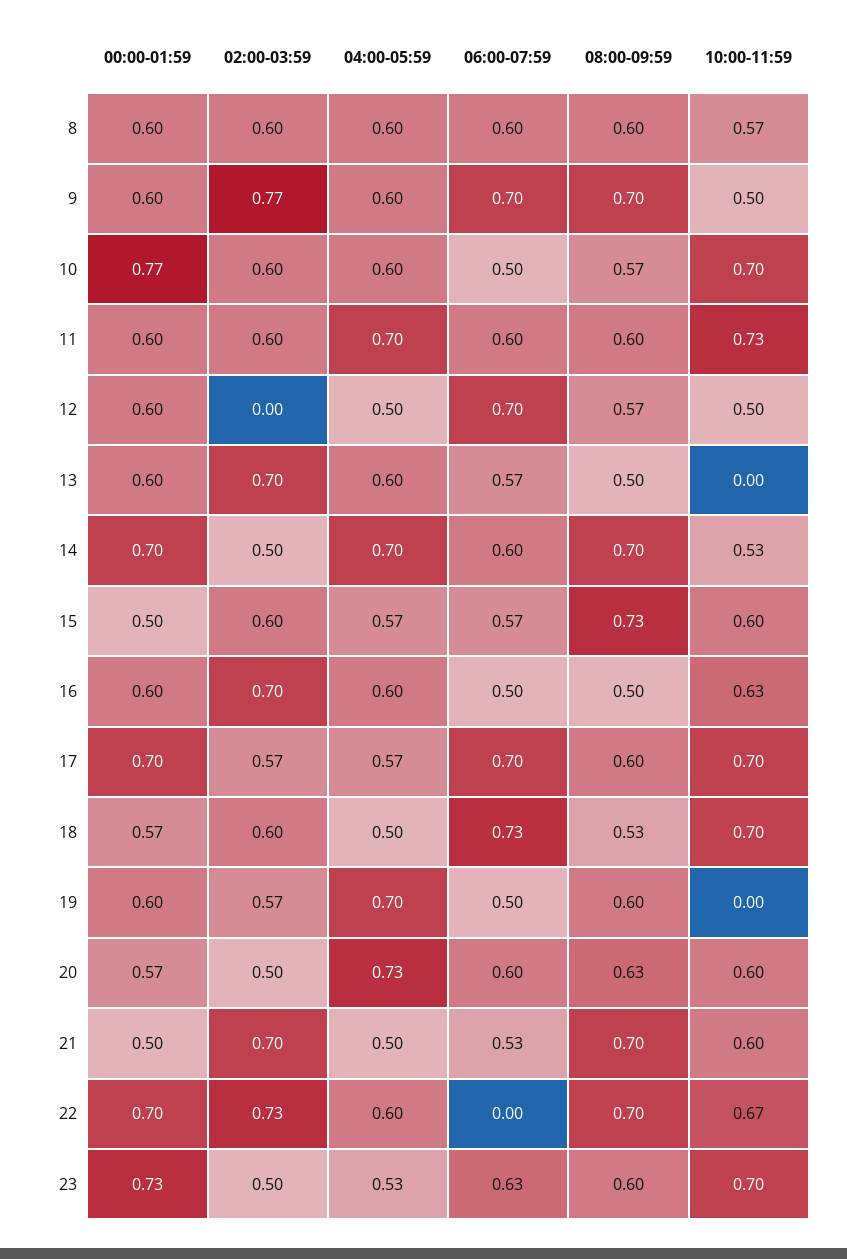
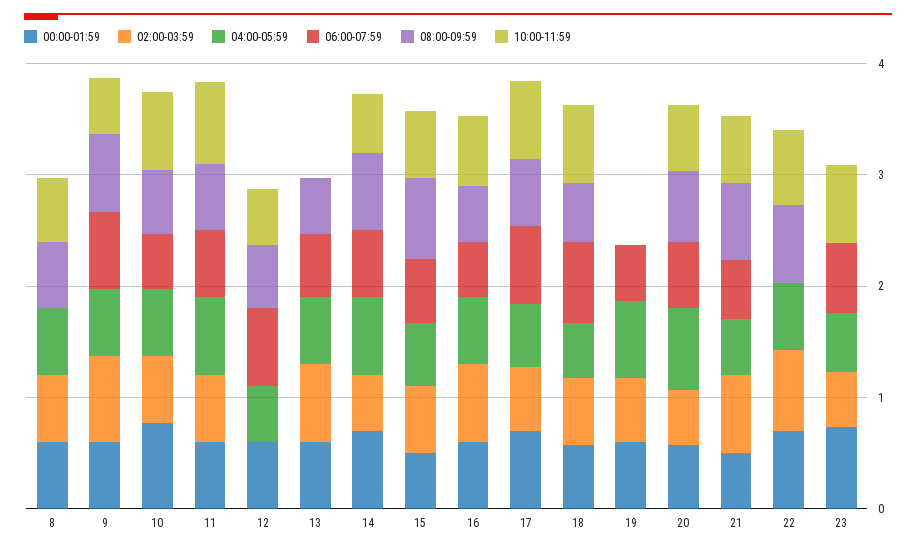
  {
    "00:00-01:59": {
      "8": 0.6,
      "9": 0.6,
      "10": 0.77,
      "11": 0.6,
      "12": 0.6,
      "13": 0.6,
      "14": 0.7,
      "15": 0.5,
      "16": 0.6,
      "17": 0.7,
      "18": 0.57,
      "19": 0.6,
      "20": 0.57,
      "21": 0.5,
      "22": 0.7,
      "23": 0.73
    },
    "02:00-03:59": {
      "8": 0.6,
      "9": 0.77,
      "10": 0.6,
      "11": 0.6,
      "12": 0,
      "13": 0.7,
      "14": 0.5,
      "15": 0.6,
      "16": 0.7,
      "17": 0.57,
      "18": 0.6,
      "19": 0.57,
      "20": 0.5,
      "21": 0.7,
      "22": 0.73,
      "23": 0.5
    },
    "04:00-05:59": {
      "8": 0.6,
      "9": 0.6,
      "10": 0.6,
      "11": 0.7,
      "12": 0.5,
      "13": 0.6,
      "14": 0.7,
      "15": 0.57,
      "16": 0.6,
      "17": 0.57,
      "18": 0.5,
      "19": 0.7,
      "20": 0.73,
      "21": 0.5,
      "22": 0.6,
      "23": 0.53
    },
    "06:00-07:59": {
-     "8": 0.6,
+     "8": 0,
      "9": 0.7,
      "10": 0.5,
      "11": 0.6,
      "12": 0.7,
      "13": 0.57,
      "14": 0.6,
      "15": 0.57,
      "16": 0.5,
      "17": 0.7,
      "18": 0.73,
      "19": 0.5,
      "20": 0.6,
      "21": 0.53,
      "22": 0,
      "23": 0.63
    },
    "08:00-09:59": {
      "8": 0.6,
      "9": 0.7,
      "10": 0.57,
      "11": 0.6,
      "12": 0.57,
      "13": 0.5,
      "14": 0.7,
      "15": 0.73,
      "16": 0.5,
      "17": 0.6,
      "18": 0.53,
-     "19": 0.6,
+     "19": 0,
      "20": 0.63,
      "21": 0.7,
      "22": 0.7,
-     "23": 0.6
+     "23": 0
    },
    "10:00-11:59": {
      "8": 0.57,
      "9": 0.5,
      "10": 0.7,
      "11": 0.73,
      "12": 0.5,
      "13": 0,
      "14": 0.53,
      "15": 0.6,
      "16": 0.63,
      "17": 0.7,
      "18": 0.7,
      "19": 0,
      "20": 0.6,
      "21": 0.6,
      "22": 0.67,
      "23": 0.7
    }
  }

